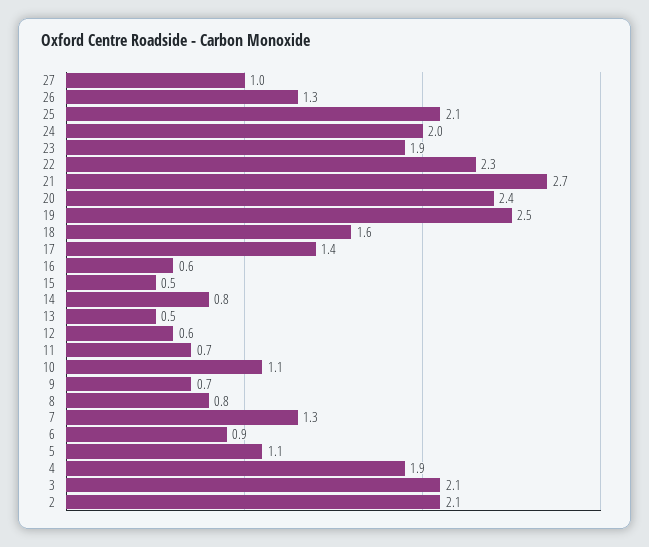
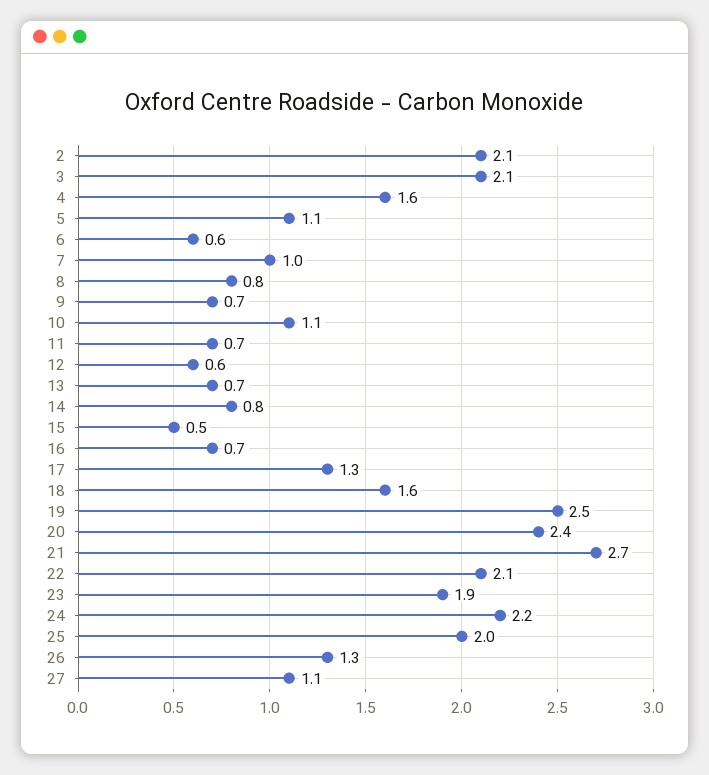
  {
-   "27": 1,
+   "27": 1.1,
    "26": 1.3,
-   "25": 2.1,
+   "25": 2,
-   "24": 2,
+   "24": 2.2,
    "23": 1.9,
-   "22": 2.3,
+   "22": 2.1,
    "21": 2.7,
    "20": 2.4,
    "19": 2.5,
    "18": 1.6,
-   "17": 1.4,
+   "17": 1.3,
-   "16": 0.6,
+   "16": 0.7,
    "15": 0.5,
    "14": 0.8,
-   "13": 0.5,
+   "13": 0.7,
    "12": 0.6,
    "11": 0.7,
    "10": 1.1,
    "9": 0.7,
    "8": 0.8,
-   "7": 1.3,
+   "7": 1,
-   "6": 0.9,
+   "6": 0.6,
    "5": 1.1,
-   "4": 1.9,
+   "4": 1.6,
    "3": 2.1,
    "2": 2.1
  }

